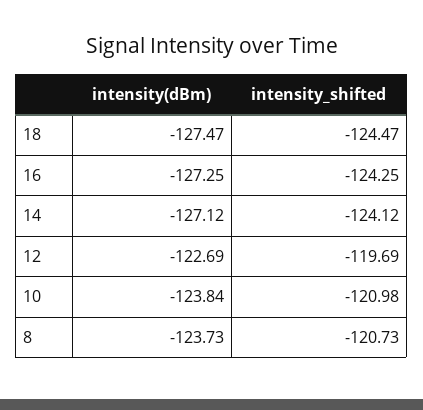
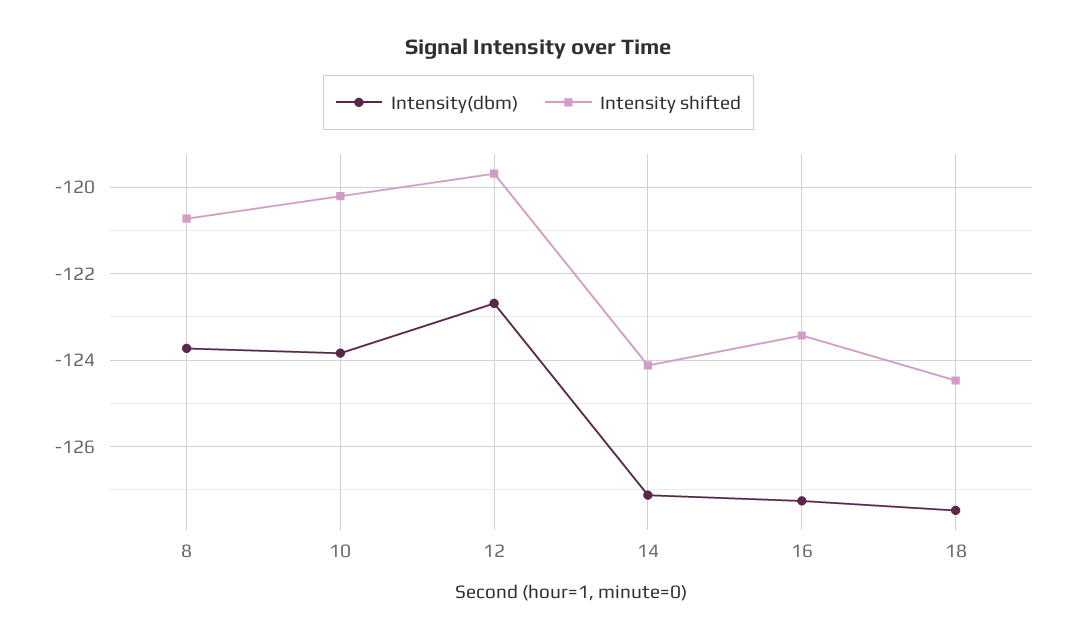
  {
    "intensity(dBm)": {
      "18": -127.47,
      "16": -127.25,
      "14": -127.12,
      "12": -122.69,
      "10": -123.84,
      "8": -123.73
    },
    "intensity_shifted": {
      "18": -124.47,
-     "16": -124.25,
+     "16": -123.4,
      "14": -124.12,
      "12": -119.69,
-     "10": -120.98,
+     "10": -120.2,
      "8": -120.73
    }
  }

